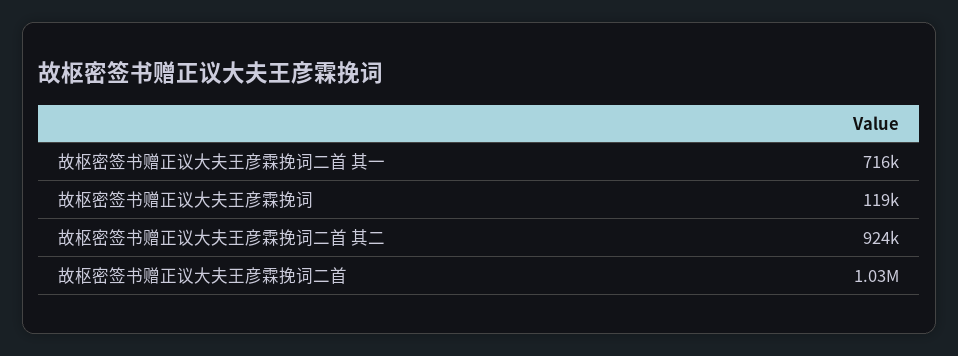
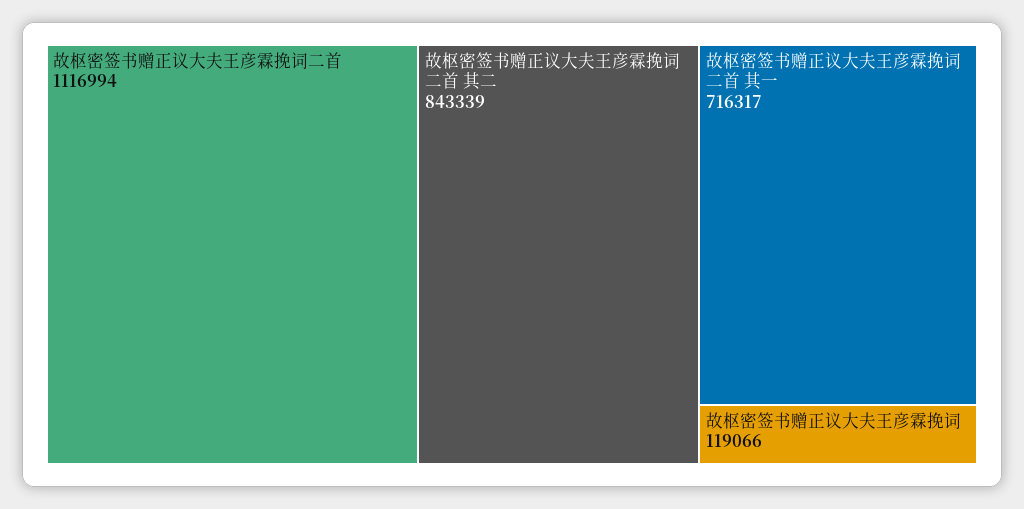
  {
    "故枢密签书赠正议大夫王彦霖挽词二首 其一": 716317,
    "故枢密签书赠正议大夫王彦霖挽词": 119066,
-   "故枢密签书赠正议大夫王彦霖挽词二首 其二": 924000,
+   "故枢密签书赠正议大夫王彦霖挽词二首 其二": 843339,
-   "故枢密签书赠正议大夫王彦霖挽词二首": 1030000
+   "故枢密签书赠正议大夫王彦霖挽词二首": 1116994
  }

